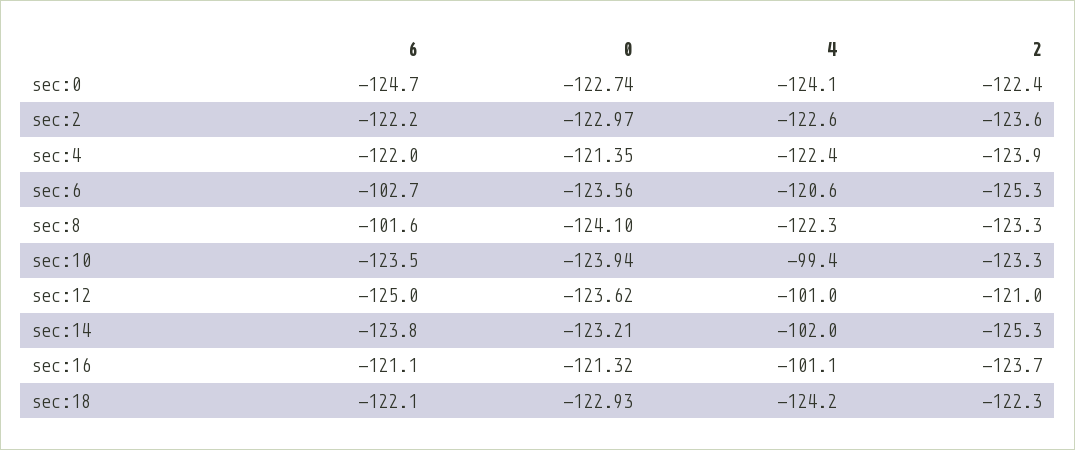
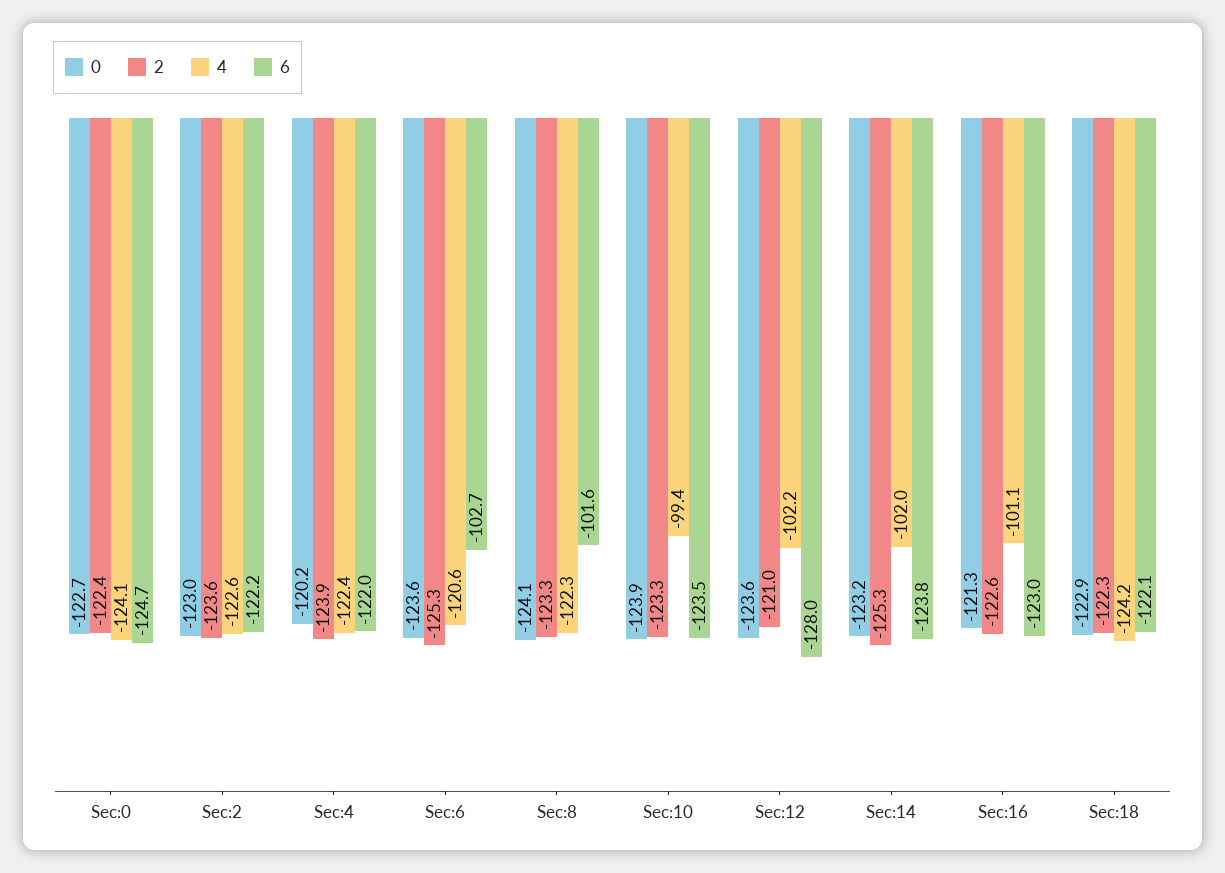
  {
    "6": {
      "sec:0": -124.7,
      "sec:2": -122.2,
      "sec:4": -122,
      "sec:6": -102.7,
      "sec:8": -101.6,
      "sec:10": -123.5,
-     "sec:12": -125,
+     "sec:12": -128,
      "sec:14": -123.8,
-     "sec:16": -121.1,
+     "sec:16": -123,
      "sec:18": -122.1
    },
    "0": {
      "sec:0": -122.74,
      "sec:2": -122.97,
-     "sec:4": -121.35,
+     "sec:4": -120.2,
      "sec:6": -123.56,
      "sec:8": -124.1,
      "sec:10": -123.94,
      "sec:12": -123.62,
      "sec:14": -123.21,
      "sec:16": -121.32,
      "sec:18": -122.93
    },
    "4": {
      "sec:0": -124.1,
      "sec:2": -122.6,
      "sec:4": -122.4,
      "sec:6": -120.6,
      "sec:8": -122.3,
      "sec:10": -99.4,
-     "sec:12": -101,
+     "sec:12": -102.2,
      "sec:14": -102,
      "sec:16": -101.1,
      "sec:18": -124.2
    },
    "2": {
      "sec:0": -122.4,
      "sec:2": -123.6,
      "sec:4": -123.9,
      "sec:6": -125.3,
      "sec:8": -123.3,
      "sec:10": -123.3,
      "sec:12": -121,
      "sec:14": -125.3,
-     "sec:16": -123.7,
+     "sec:16": -122.6,
      "sec:18": -122.3
    }
  }

